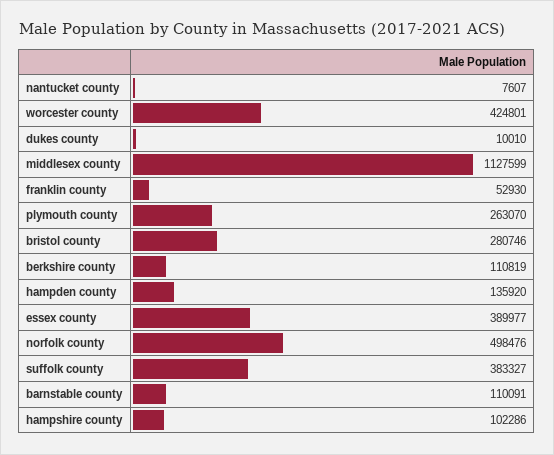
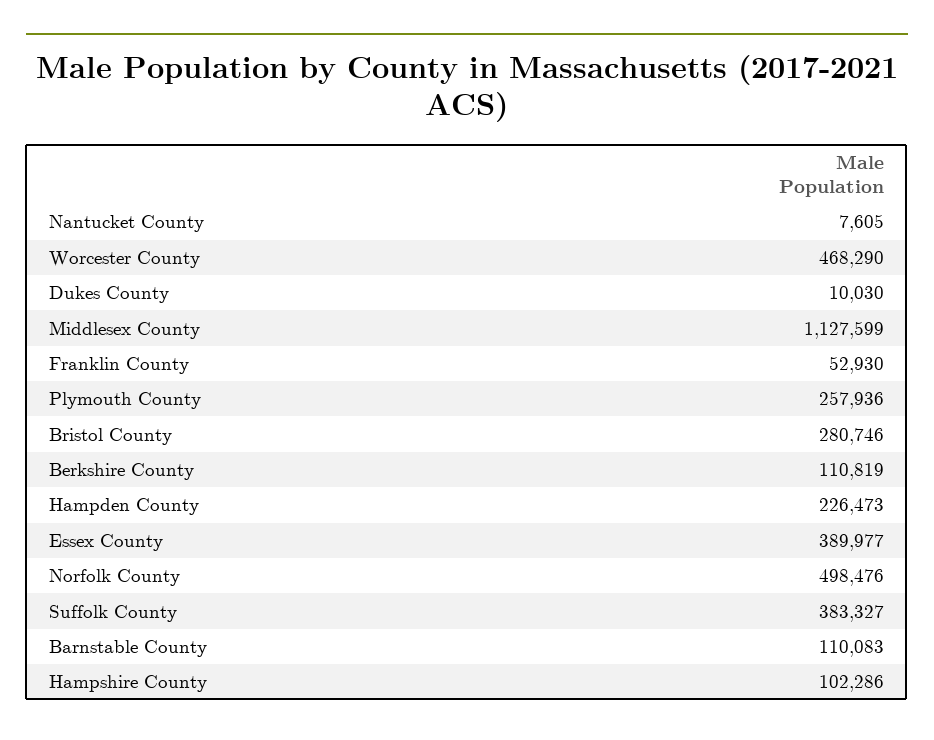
  {
-   "nantucket county": 7607,
+   "nantucket county": 7605,
-   "worcester county": 424801,
+   "worcester county": 468290,
-   "dukes county": 10010,
+   "dukes county": 10030,
    "middlesex county": 1127599,
    "franklin county": 52930,
-   "plymouth county": 263070,
+   "plymouth county": 257936,
    "bristol county": 280746,
    "berkshire county": 110819,
-   "hampden county": 135920,
+   "hampden county": 226473,
    "essex county": 389977,
    "norfolk county": 498476,
    "suffolk county": 383327,
-   "barnstable county": 110091,
+   "barnstable county": 110083,
    "hampshire county": 102286
  }

